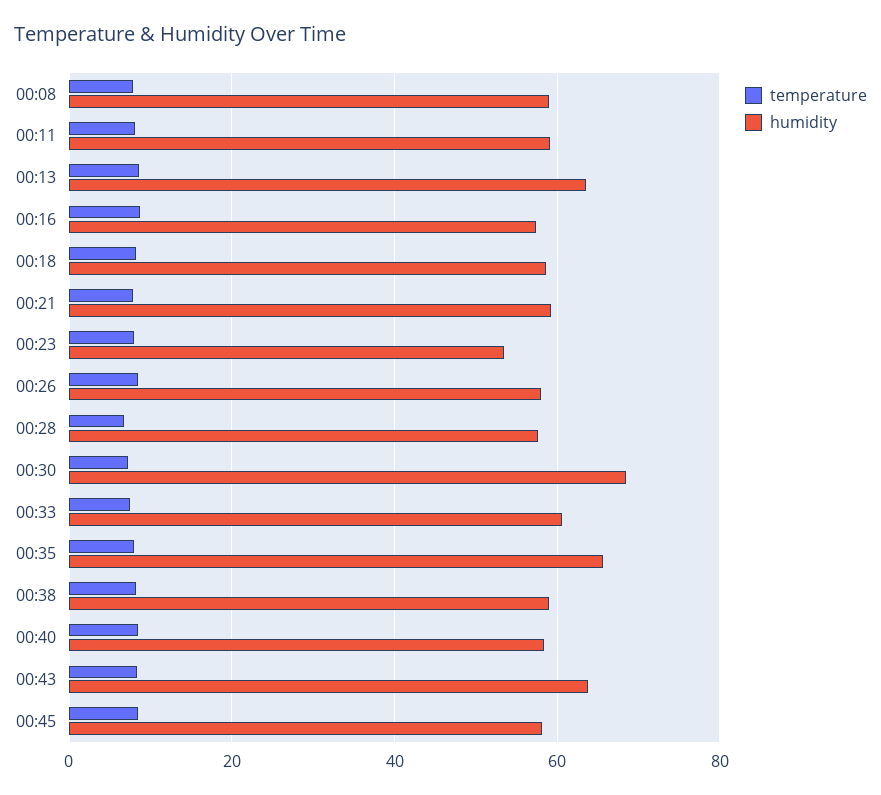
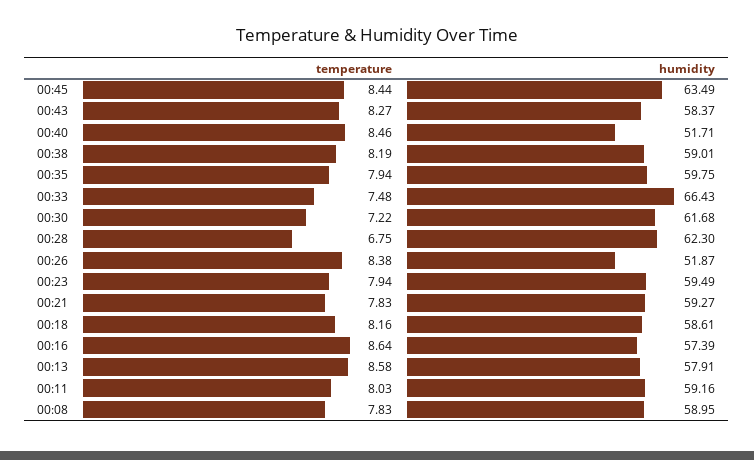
  {
    "temperature": {
      "00:08": 7.83,
      "00:11": 8.03,
      "00:13": 8.58,
      "00:16": 8.64,
      "00:18": 8.16,
      "00:21": 7.83,
      "00:23": 7.94,
      "00:26": 8.38,
      "00:28": 6.75,
      "00:30": 7.22,
      "00:33": 7.48,
      "00:35": 7.94,
      "00:38": 8.19,
      "00:40": 8.46,
      "00:43": 8.27,
      "00:45": 8.44
    },
    "humidity": {
      "00:08": 58.95,
      "00:11": 59.16,
-     "00:13": 64,
+     "00:13": 57.91,
      "00:16": 57.39,
      "00:18": 58.61,
      "00:21": 59.27,
-     "00:23": 54,
+     "00:23": 59.49,
-     "00:26": 58,
+     "00:26": 51.87,
-     "00:28": 58,
+     "00:28": 62.3,
-     "00:30": 68,
+     "00:30": 61.68,
-     "00:33": 60,
+     "00:33": 66.43,
-     "00:35": 66,
+     "00:35": 59.75,
      "00:38": 59.01,
-     "00:40": 58,
+     "00:40": 51.71,
-     "00:43": 64,
+     "00:43": 58.37,
-     "00:45": 58
+     "00:45": 63.49
    }
  }

